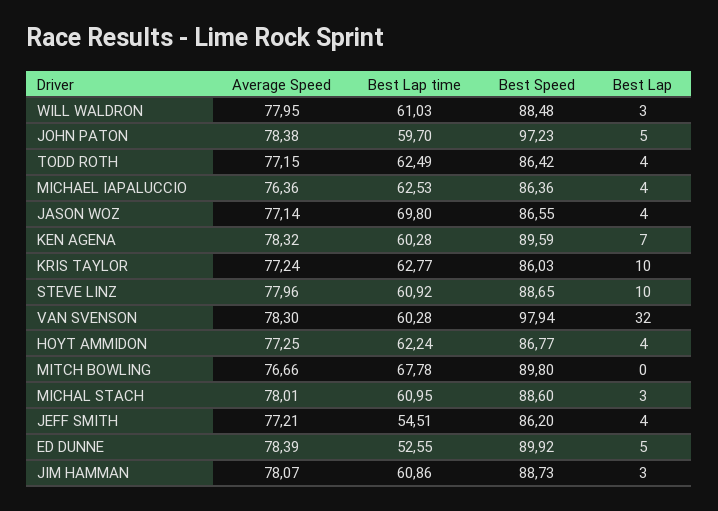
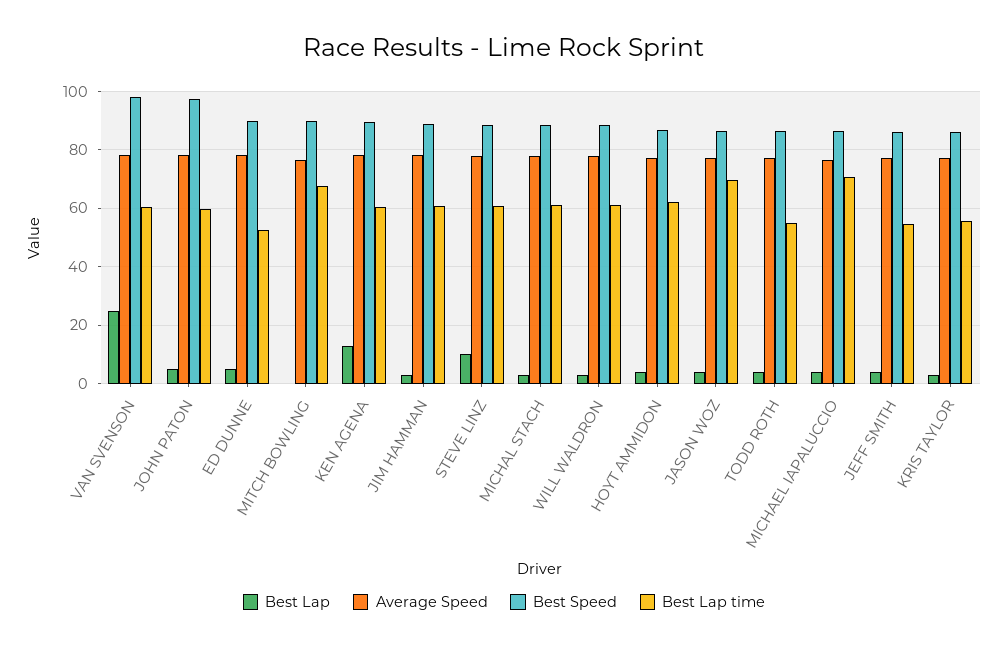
  {
    "Average Speed": {
      "WILL WALDRON": 77.95,
      "JOHN PATON": 78.38,
      "TODD ROTH": 77.15,
      "MICHAEL IAPALUCCIO": 76.36,
      "JASON WOZ": 77.14,
      "KEN AGENA": 78.32,
      "KRIS TAYLOR": 77.24,
      "STEVE LINZ": 77.96,
      "VAN SVENSON": 78.3,
      "HOYT AMMIDON": 77.25,
      "MITCH BOWLING": 76.66,
      "MICHAL STACH": 78.01,
      "JEFF SMITH": 77.21,
      "ED DUNNE": 78.39,
      "JIM HAMMAN": 78.07
    },
    "Best Lap time": {
      "WILL WALDRON": 61.03,
      "JOHN PATON": 59.7,
-     "TODD ROTH": 62.49,
+     "TODD ROTH": 55,
-     "MICHAEL IAPALUCCIO": 62.53,
+     "MICHAEL IAPALUCCIO": 70,
      "JASON WOZ": 69.8,
      "KEN AGENA": 60.28,
-     "KRIS TAYLOR": 62.77,
+     "KRIS TAYLOR": 55,
      "STEVE LINZ": 60.92,
      "VAN SVENSON": 60.28,
      "HOYT AMMIDON": 62.24,
      "MITCH BOWLING": 67.78,
      "MICHAL STACH": 60.95,
      "JEFF SMITH": 54.51,
      "ED DUNNE": 52.55,
      "JIM HAMMAN": 60.86
    },
    "Best Speed": {
      "WILL WALDRON": 88.48,
      "JOHN PATON": 97.23,
      "TODD ROTH": 86.42,
      "MICHAEL IAPALUCCIO": 86.36,
      "JASON WOZ": 86.55,
      "KEN AGENA": 89.59,
      "KRIS TAYLOR": 86.03,
      "STEVE LINZ": 88.65,
      "VAN SVENSON": 97.94,
      "HOYT AMMIDON": 86.77,
      "MITCH BOWLING": 89.8,
      "MICHAL STACH": 88.6,
      "JEFF SMITH": 86.2,
      "ED DUNNE": 89.92,
      "JIM HAMMAN": 88.73
    },
    "Best Lap": {
      "WILL WALDRON": 3,
      "JOHN PATON": 5,
      "TODD ROTH": 4,
      "MICHAEL IAPALUCCIO": 4,
      "JASON WOZ": 4,
-     "KEN AGENA": 7,
+     "KEN AGENA": 12.5,
-     "KRIS TAYLOR": 10,
+     "KRIS TAYLOR": 2.5,
      "STEVE LINZ": 10,
-     "VAN SVENSON": 32,
+     "VAN SVENSON": 25,
      "HOYT AMMIDON": 4,
      "MITCH BOWLING": 0,
      "MICHAL STACH": 3,
      "JEFF SMITH": 4,
      "ED DUNNE": 5,
      "JIM HAMMAN": 3
    }
  }

